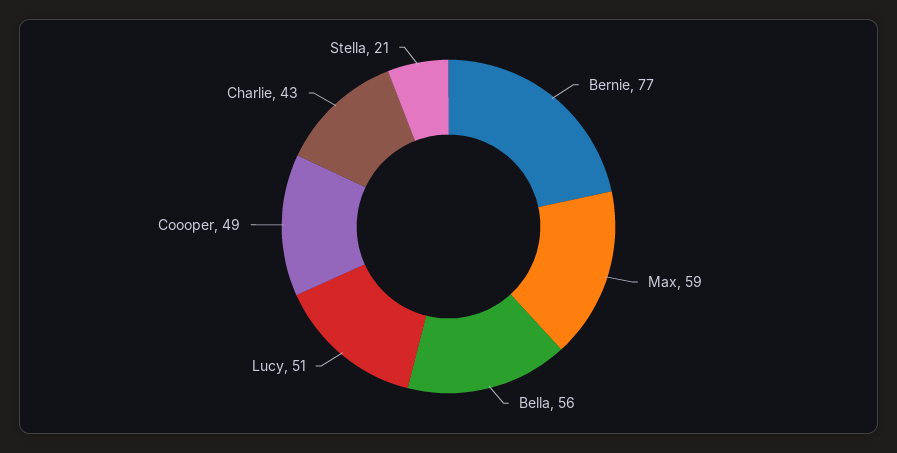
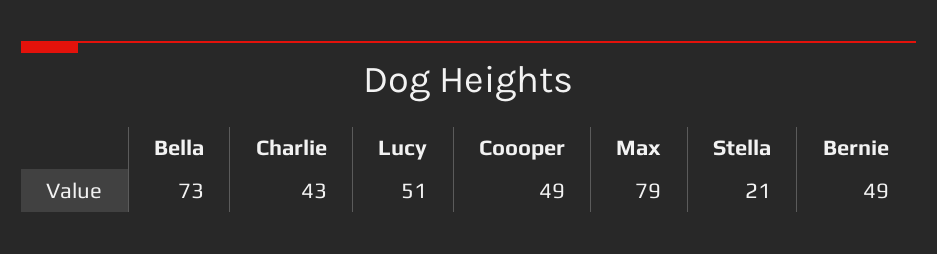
  {
-   "Bernie": 77,
+   "Bernie": 49,
-   "Max": 59,
+   "Max": 79,
-   "Bella": 56,
+   "Bella": 73,
    "Lucy": 51,
    "Coooper": 49,
    "Charlie": 43,
    "Stella": 21
  }

